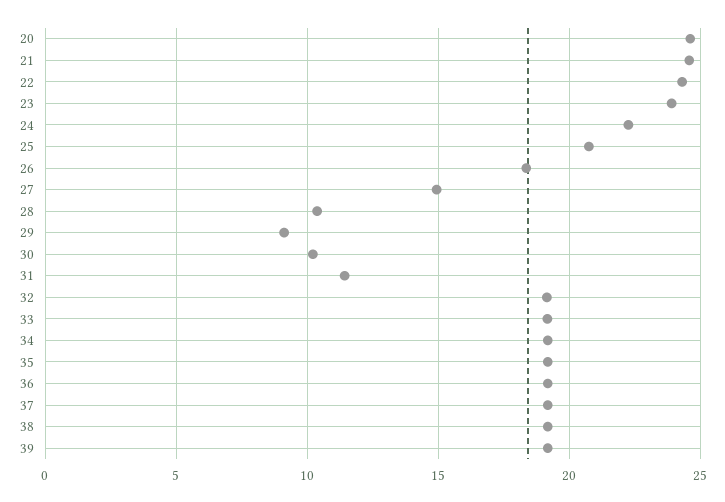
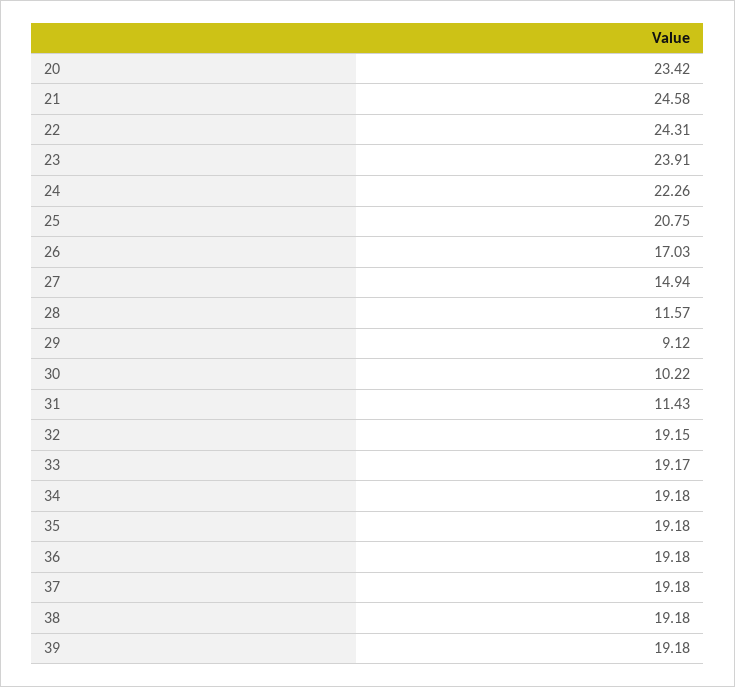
  {
-   "20": 24.5,
+   "20": 23.42,
    "21": 24.58,
    "22": 24.31,
    "23": 23.91,
    "24": 22.26,
    "25": 20.75,
-   "26": 18.5,
+   "26": 17.03,
    "27": 14.94,
-   "28": 10.5,
+   "28": 11.57,
    "29": 9.12,
    "30": 10.22,
    "31": 11.43,
    "32": 19.15,
    "33": 19.17,
    "34": 19.18,
    "35": 19.18,
    "36": 19.18,
    "37": 19.18,
    "38": 19.18,
    "39": 19.18
  }

